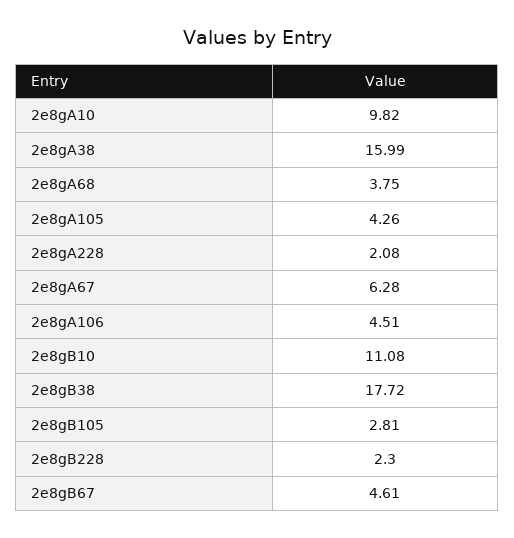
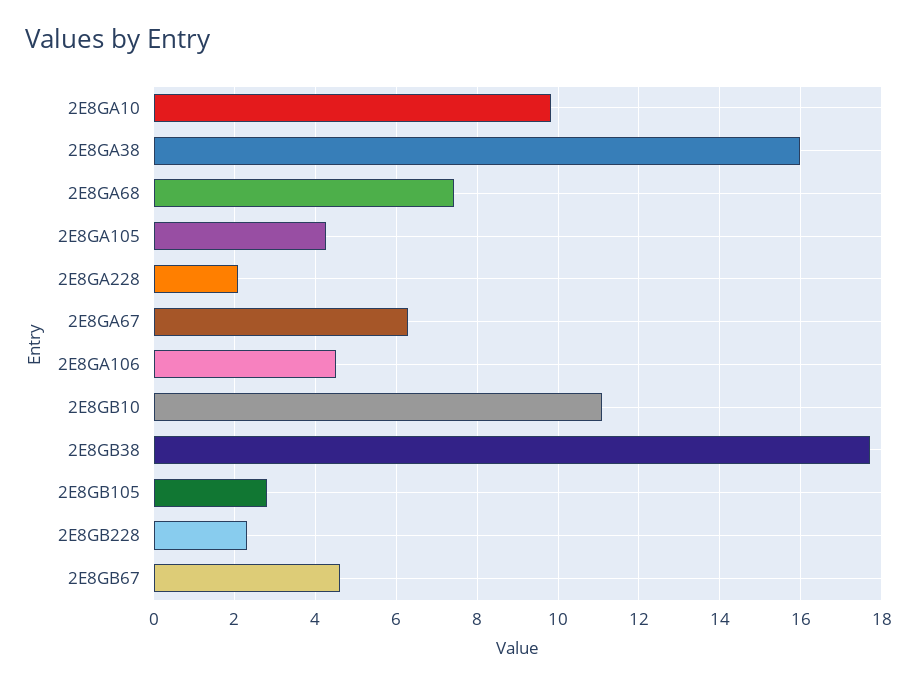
  {
    "2e8gA10": 9.82,
    "2e8gA38": 15.99,
-   "2e8gA68": 3.75,
+   "2e8gA68": 7.4,
    "2e8gA105": 4.26,
    "2e8gA228": 2.08,
    "2e8gA67": 6.28,
    "2e8gA106": 4.51,
    "2e8gB10": 11.08,
    "2e8gB38": 17.72,
    "2e8gB105": 2.81,
    "2e8gB228": 2.3,
    "2e8gB67": 4.61
  }

